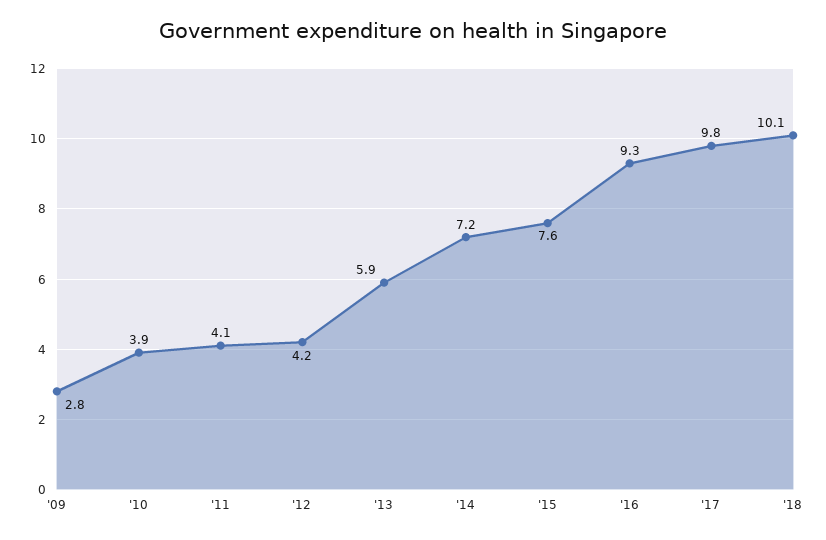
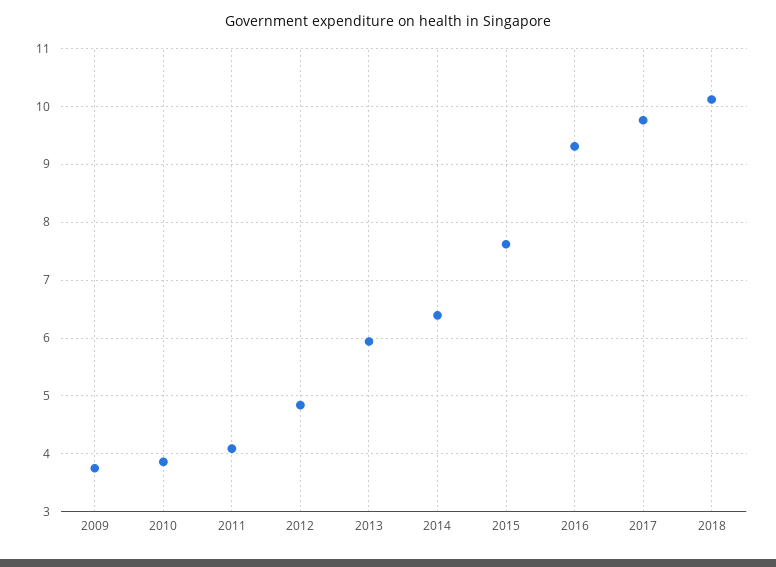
  {
-   "'09": 2.8,
+   "'09": 3.8,
    "'10": 3.9,
    "'11": 4.1,
-   "'12": 4.2,
+   "'12": 4.8,
    "'13": 5.9,
-   "'14": 7.2,
+   "'14": 6.4,
    "'15": 7.6,
    "'16": 9.3,
    "'17": 9.8,
    "'18": 10.1
  }

